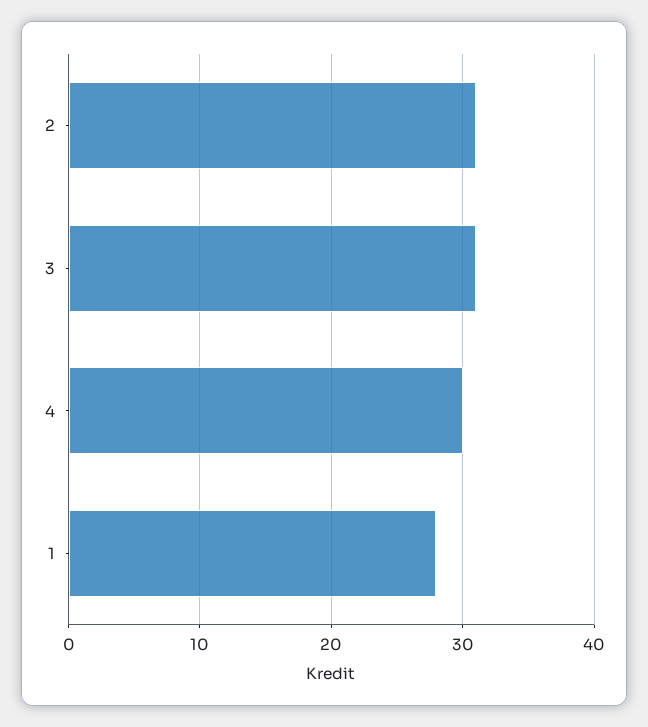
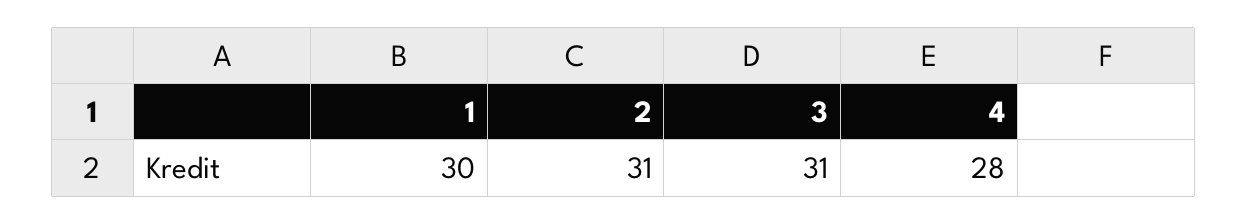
  {
    "2": 31,
    "3": 31,
-   "4": 30,
+   "4": 28,
-   "1": 28
+   "1": 30
  }

